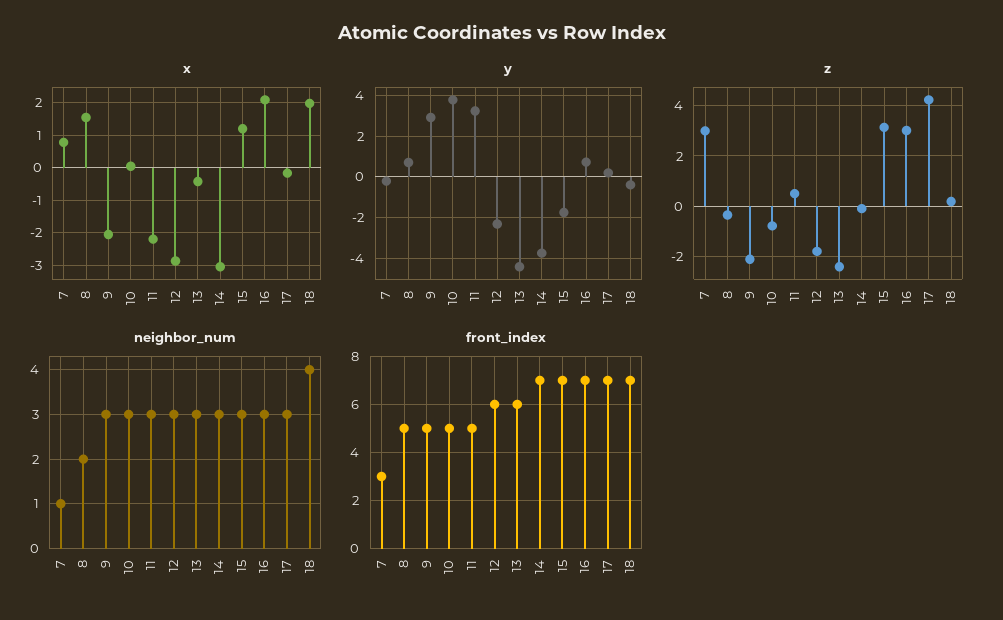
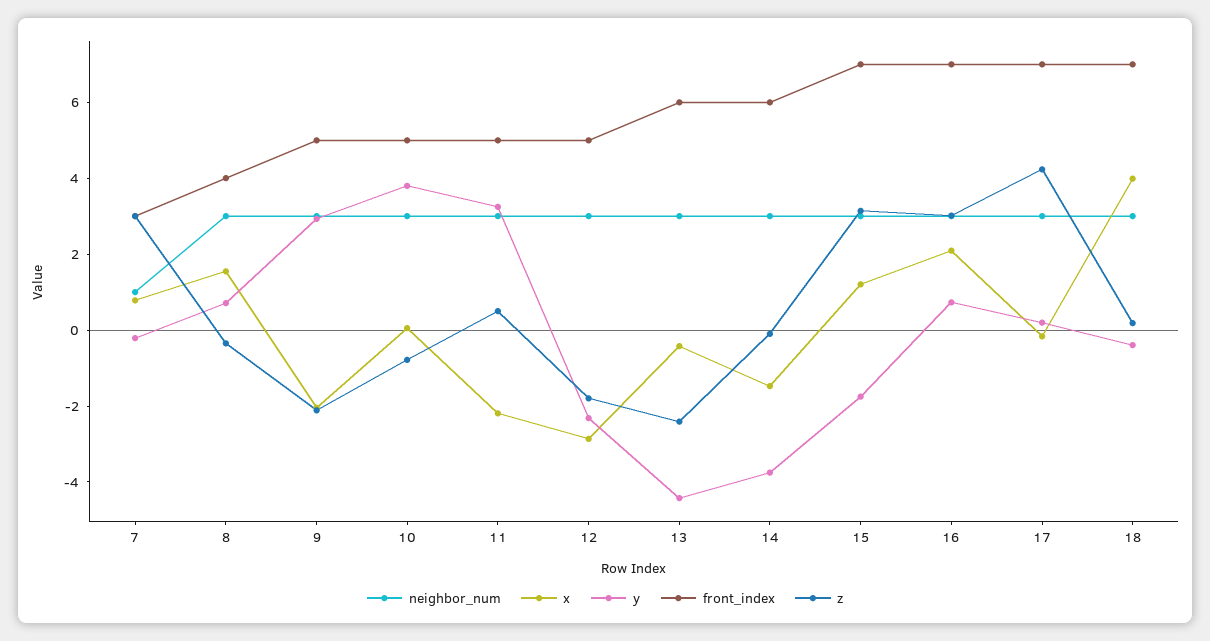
  {
    "x": {
      "7": 0.8,
      "8": 1.6,
      "9": -2,
      "10": 0,
      "11": -2.2,
      "12": -2.8,
      "13": -0.4,
-     "14": -3,
+     "14": -1.5,
      "15": 1.2,
      "16": 2,
      "17": -0.2,
-     "18": 2
+     "18": 4
    },
    "y": {
      "7": 0,
      "8": 0.5,
      "9": 3,
      "10": 4,
      "11": 3,
      "12": -2.5,
      "13": -4.5,
      "14": -4,
      "15": -2,
      "16": 0.5,
      "17": 0,
      "18": -0.5
    },
    "z": {
      "7": 3,
      "8": -0.25,
      "9": -2,
      "10": -0.75,
      "11": 0.5,
      "12": -1.75,
      "13": -2.5,
      "14": 0,
      "15": 3.25,
      "16": 3,
      "17": 4.25,
      "18": 0.25
    },
    "neighbor_num": {
      "7": 1,
-     "8": 2,
+     "8": 3,
      "9": 3,
      "10": 3,
      "11": 3,
      "12": 3,
      "13": 3,
      "14": 3,
      "15": 3,
      "16": 3,
      "17": 3,
-     "18": 4
+     "18": 3
    },
    "front_index": {
      "7": 3,
-     "8": 5,
+     "8": 4,
      "9": 5,
      "10": 5,
      "11": 5,
-     "12": 6,
+     "12": 5,
      "13": 6,
-     "14": 7,
+     "14": 6,
      "15": 7,
      "16": 7,
      "17": 7,
      "18": 7
    }
  }

